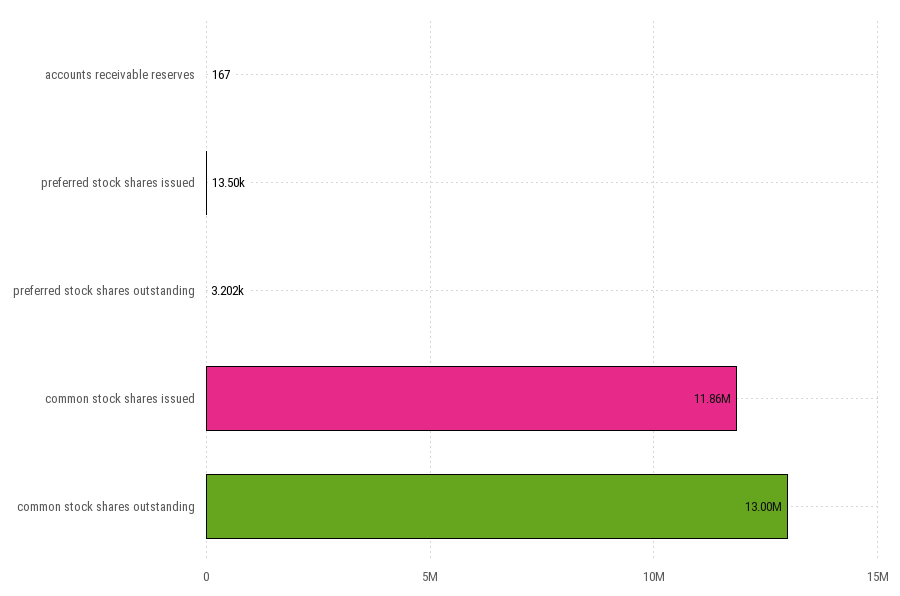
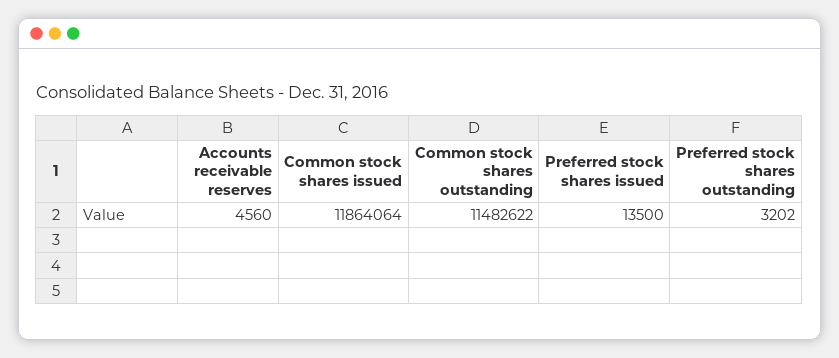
  {
-   "accounts receivable reserves": 167,
+   "accounts receivable reserves": 4560,
    "preferred stock shares issued": 13500,
    "preferred stock shares outstanding": 3202,
    "common stock shares issued": 11864064,
-   "common stock shares outstanding": 13000000
+   "common stock shares outstanding": 11482622
  }

